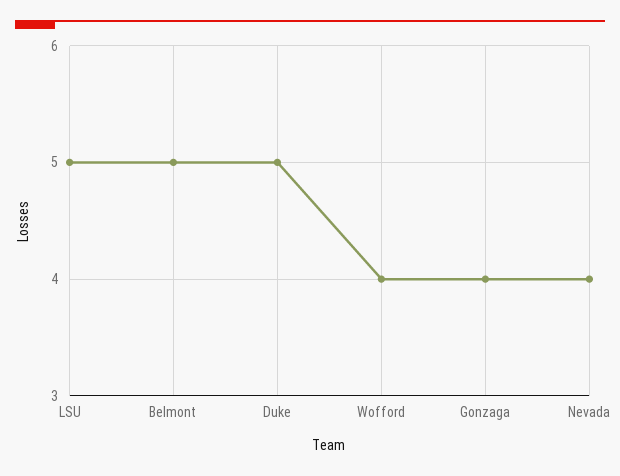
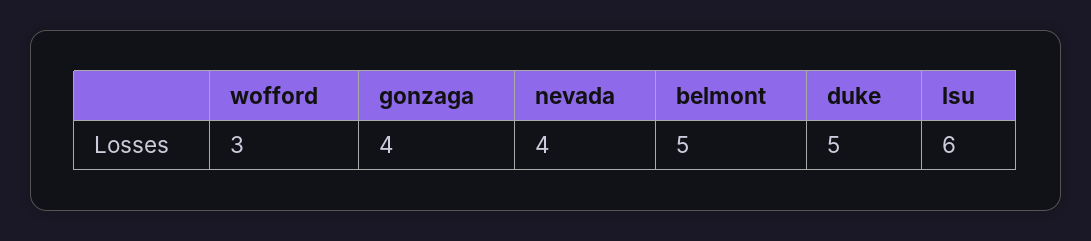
  {
-   "LSU": 5,
+   "LSU": 6,
    "Belmont": 5,
    "Duke": 5,
-   "Wofford": 4,
+   "Wofford": 3,
    "Gonzaga": 4,
    "Nevada": 4
  }

